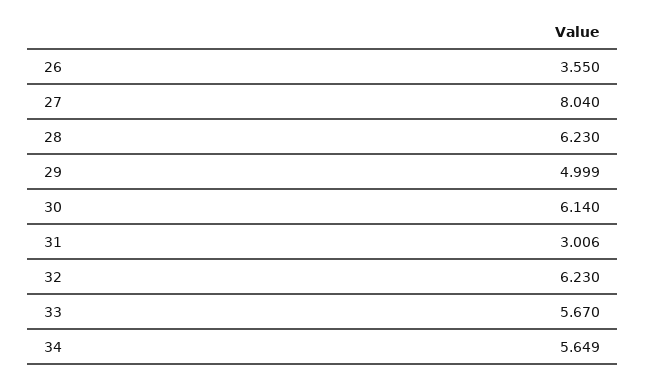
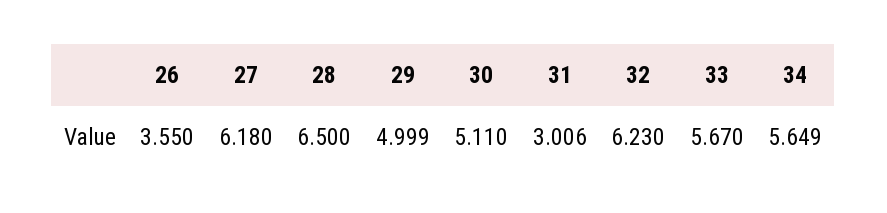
  {
    "26": 3.55,
-   "27": 8.04,
+   "27": 6.18,
-   "28": 6.23,
+   "28": 6.5,
    "29": 4.999,
-   "30": 6.14,
+   "30": 5.11,
    "31": 3.006,
    "32": 6.23,
    "33": 5.67,
    "34": 5.649
  }

